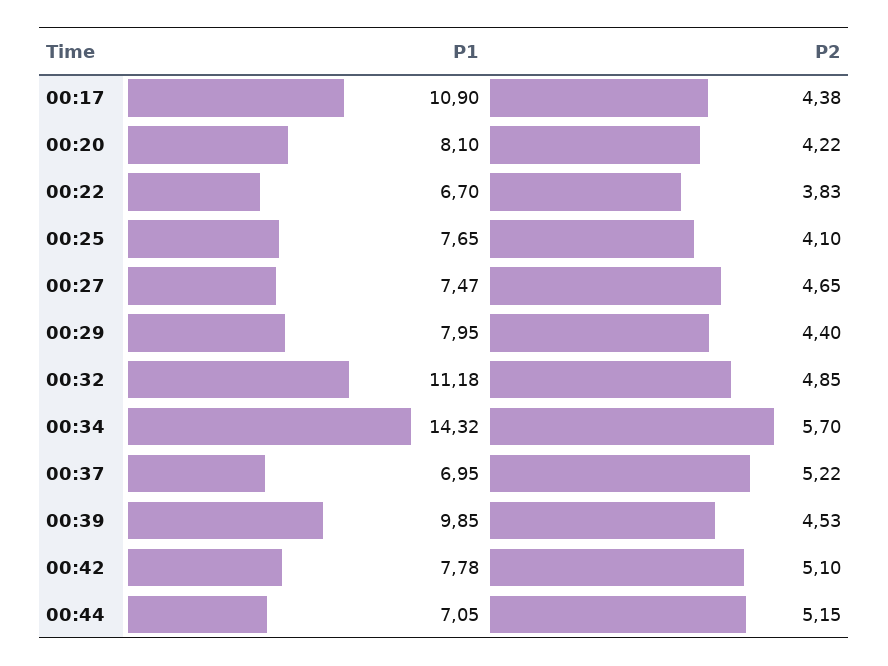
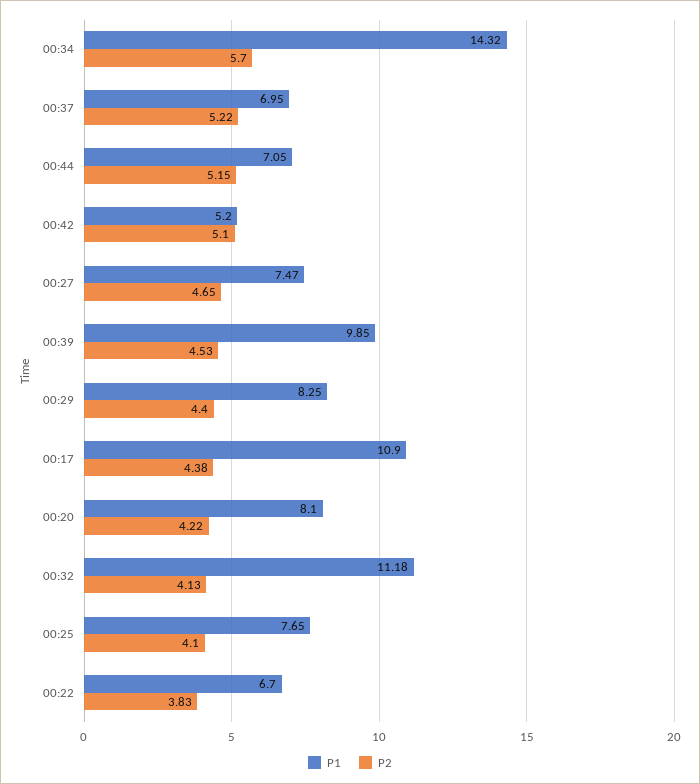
  {
    "P1": {
      "00:17": 10.9,
      "00:20": 8.1,
      "00:22": 6.7,
      "00:25": 7.65,
      "00:27": 7.47,
-     "00:29": 7.95,
+     "00:29": 8.25,
      "00:32": 11.18,
      "00:34": 14.32,
      "00:37": 6.95,
      "00:39": 9.85,
-     "00:42": 7.78,
+     "00:42": 5.2,
      "00:44": 7.05
    },
    "P2": {
      "00:17": 4.38,
      "00:20": 4.22,
      "00:22": 3.83,
      "00:25": 4.1,
      "00:27": 4.65,
      "00:29": 4.4,
-     "00:32": 4.85,
+     "00:32": 4.13,
      "00:34": 5.7,
      "00:37": 5.22,
      "00:39": 4.53,
      "00:42": 5.1,
      "00:44": 5.15
    }
  }

